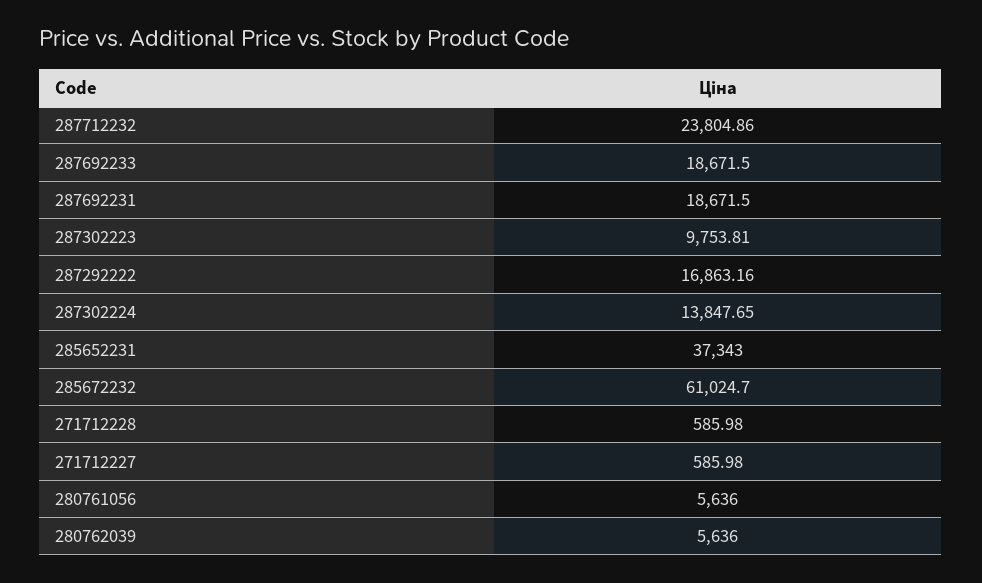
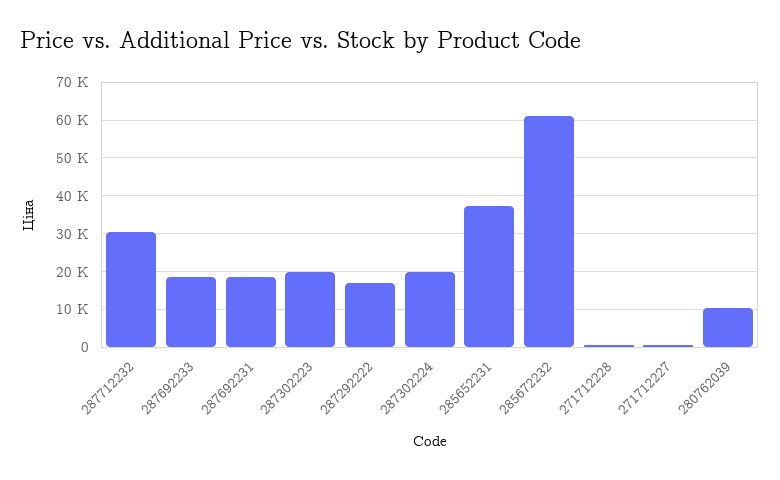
  {
-   "287712232": 23804.86,
+   "287712232": 30000,
    "287692233": 18671.5,
    "287692231": 18671.5,
-   "287302223": 9753.81,
+   "287302223": 20000,
    "287292222": 16863.16,
-   "287302224": 13847.65,
+   "287302224": 20000,
    "285652231": 37343,
    "285672232": 61024.7,
    "271712228": 585.98,
    "271712227": 585.98,
-   "280761056": 5636,
-   "280762039": 5636
+   "280762039": 10000
  }

